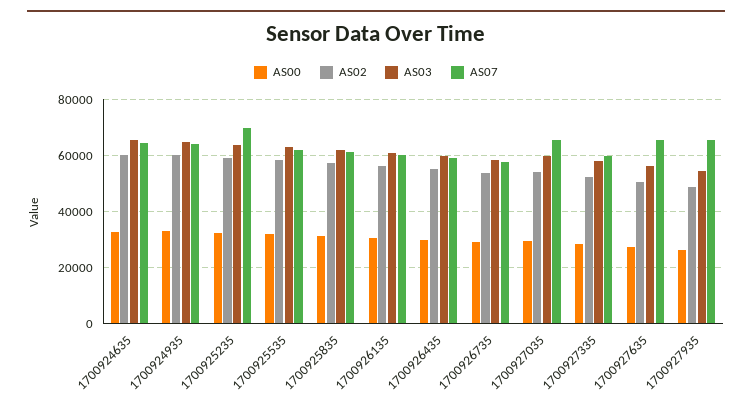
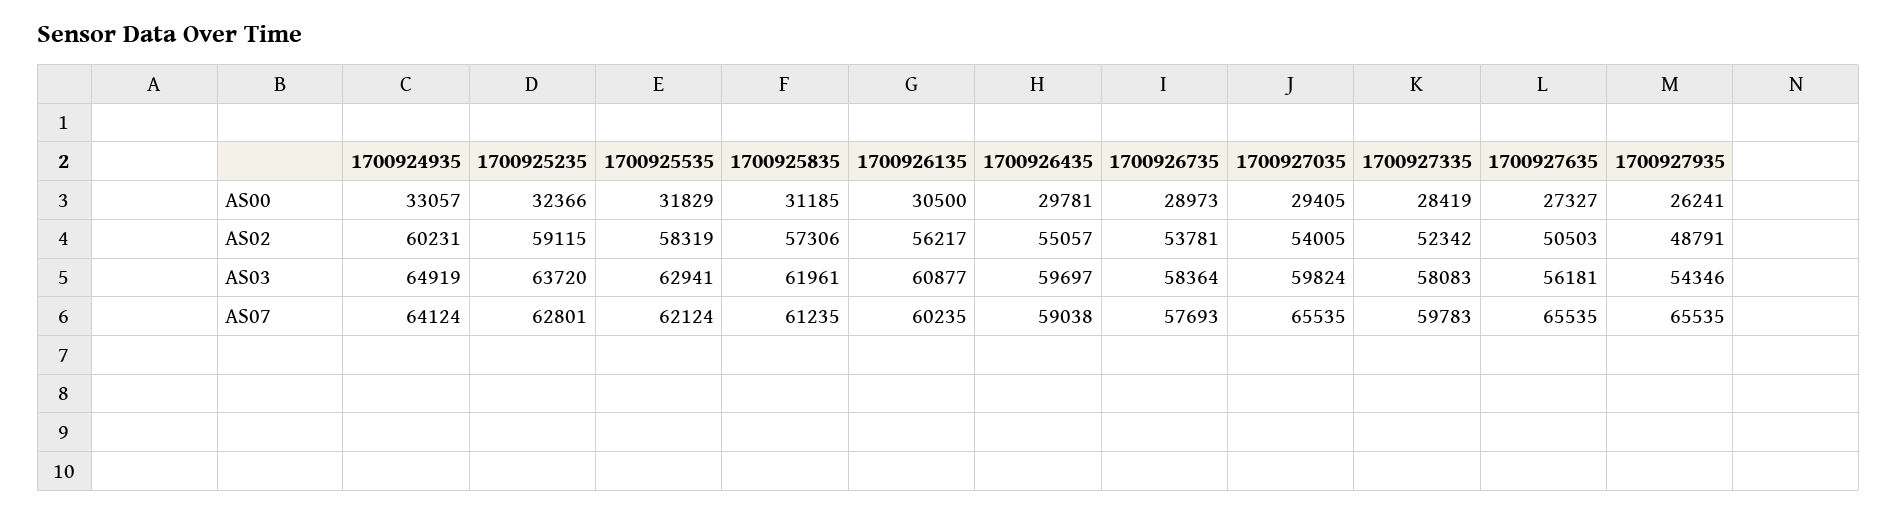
  {
    "AS00": {
-     "1700924635": 32500,
      "1700924935": 33057,
      "1700925235": 32366,
      "1700925535": 31829,
      "1700925835": 31185,
      "1700926135": 30500,
      "1700926435": 29781,
      "1700926735": 28973,
      "1700927035": 29405,
      "1700927335": 28419,
      "1700927635": 27327,
      "1700927935": 26241
    },
    "AS02": {
-     "1700924635": 60000,
      "1700924935": 60231,
      "1700925235": 59115,
      "1700925535": 58319,
      "1700925835": 57306,
      "1700926135": 56217,
      "1700926435": 55057,
      "1700926735": 53781,
      "1700927035": 54005,
      "1700927335": 52342,
      "1700927635": 50503,
      "1700927935": 48791
    },
    "AS03": {
-     "1700924635": 65000,
      "1700924935": 64919,
      "1700925235": 63720,
      "1700925535": 62941,
      "1700925835": 61961,
      "1700926135": 60877,
      "1700926435": 59697,
      "1700926735": 58364,
      "1700927035": 59824,
      "1700927335": 58083,
      "1700927635": 56181,
      "1700927935": 54346
    },
    "AS07": {
-     "1700924635": 65000,
      "1700924935": 64124,
-     "1700925235": 70000,
+     "1700925235": 62801,
      "1700925535": 62124,
      "1700925835": 61235,
      "1700926135": 60235,
      "1700926435": 59038,
      "1700926735": 57693,
      "1700927035": 65535,
      "1700927335": 59783,
      "1700927635": 65535,
      "1700927935": 65535
    }
  }

